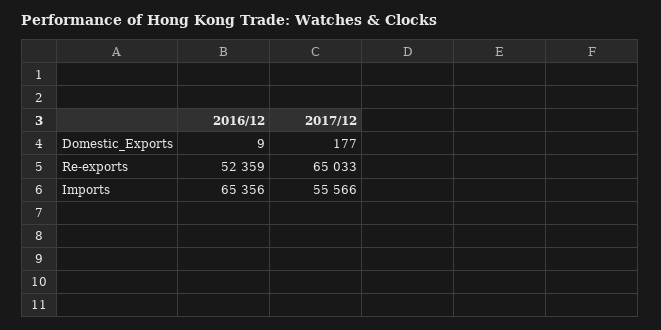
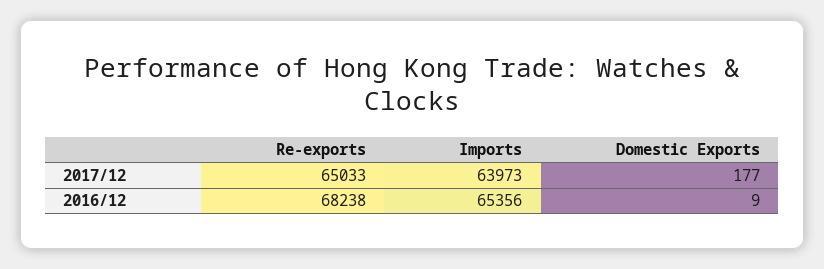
  {
    "2016/12": {
      "Domestic_Exports": 9,
-     "Re-exports": 52359,
+     "Re-exports": 68238,
      "Imports": 65356
    },
    "2017/12": {
      "Domestic_Exports": 177,
      "Re-exports": 65033,
-     "Imports": 55566
+     "Imports": 63973
    }
  }

